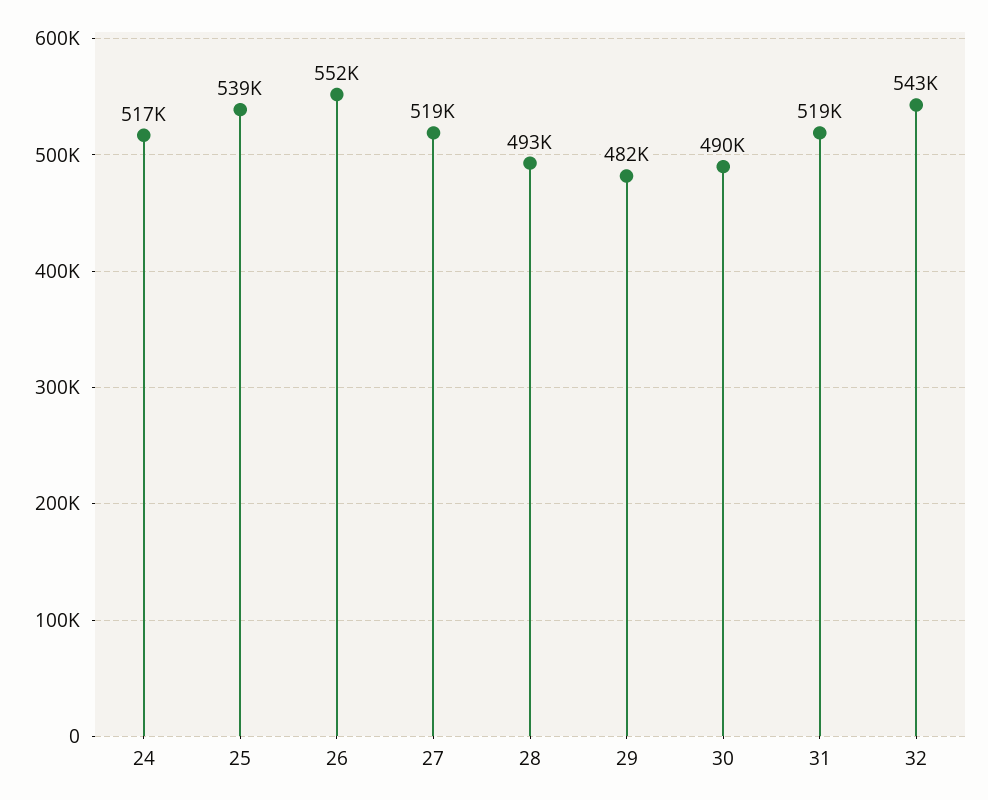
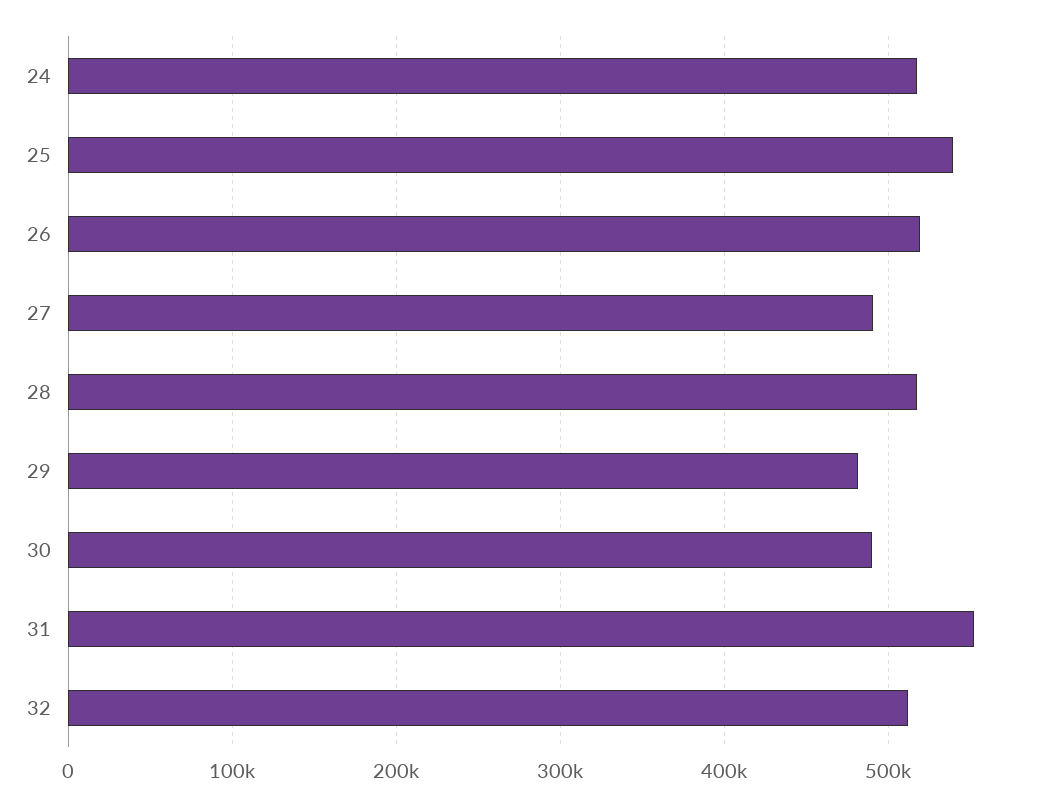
  {
    "24": 517000,
    "25": 539000,
-   "26": 552000,
+   "26": 520000,
-   "27": 519000,
+   "27": 490000,
-   "28": 493000,
+   "28": 520000,
    "29": 482000,
    "30": 490000,
-   "31": 519000,
+   "31": 550000,
-   "32": 543000
+   "32": 510000
  }

